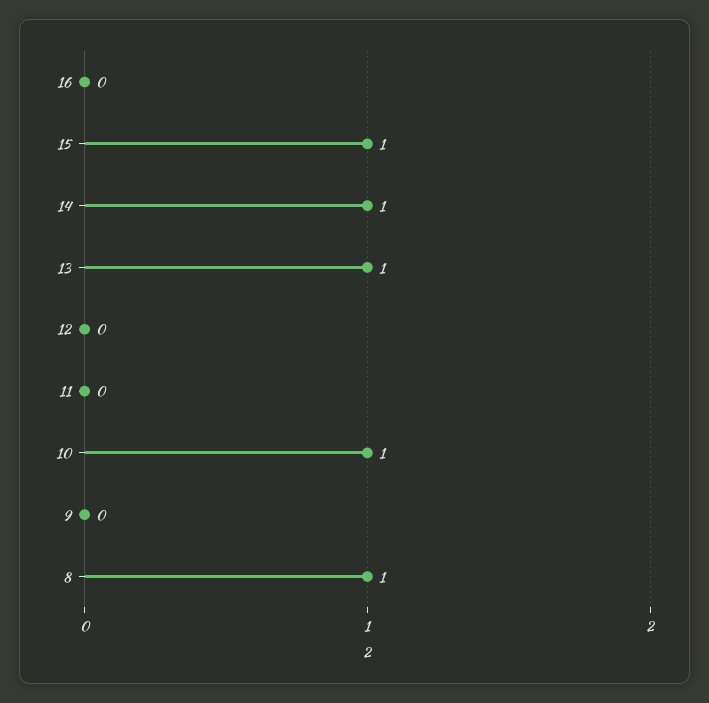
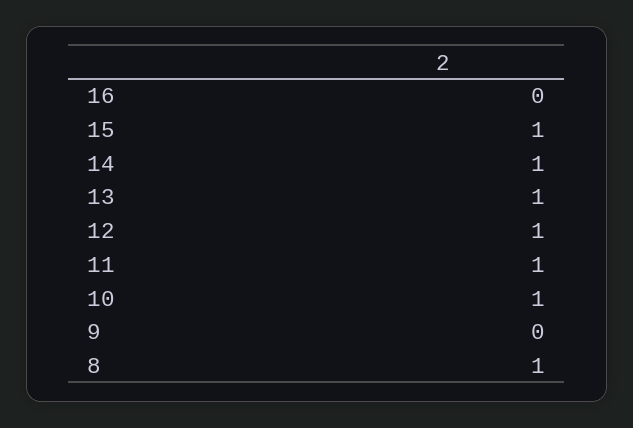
  {
    "16": 0,
    "15": 1,
    "14": 1,
    "13": 1,
-   "12": 0,
+   "12": 1,
-   "11": 0,
+   "11": 1,
    "10": 1,
    "9": 0,
    "8": 1
  }

